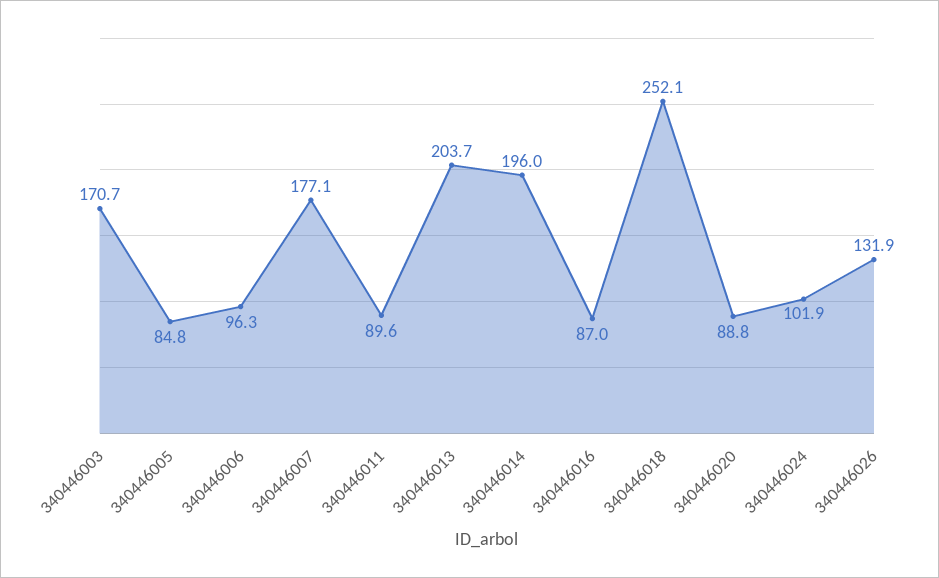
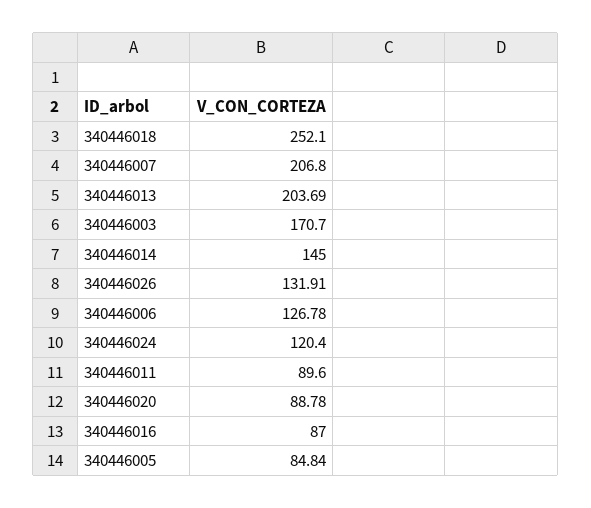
  {
    "340446003": 170.7,
    "340446005": 84.84,
-   "340446006": 96.3,
+   "340446006": 126.78,
-   "340446007": 177.1,
+   "340446007": 206.8,
    "340446011": 89.6,
    "340446013": 203.69,
-   "340446014": 196,
+   "340446014": 145,
    "340446016": 87,
    "340446018": 252.1,
    "340446020": 88.78,
-   "340446024": 101.9,
+   "340446024": 120.4,
    "340446026": 131.91
  }

